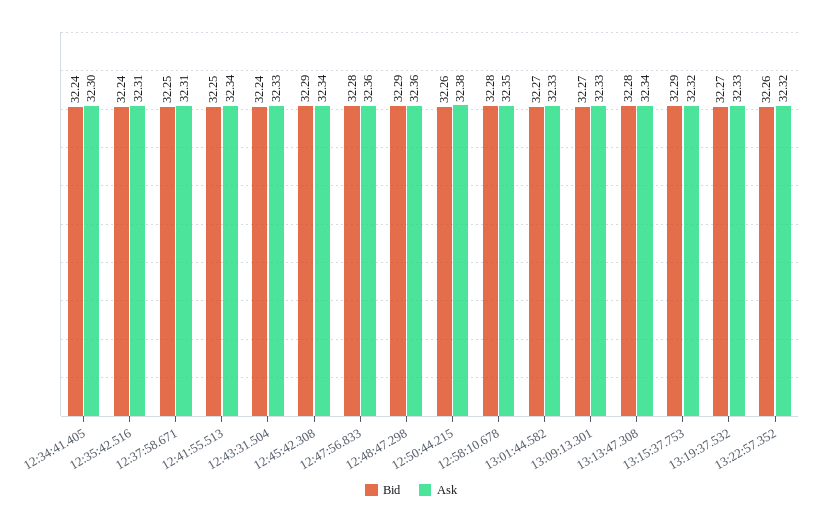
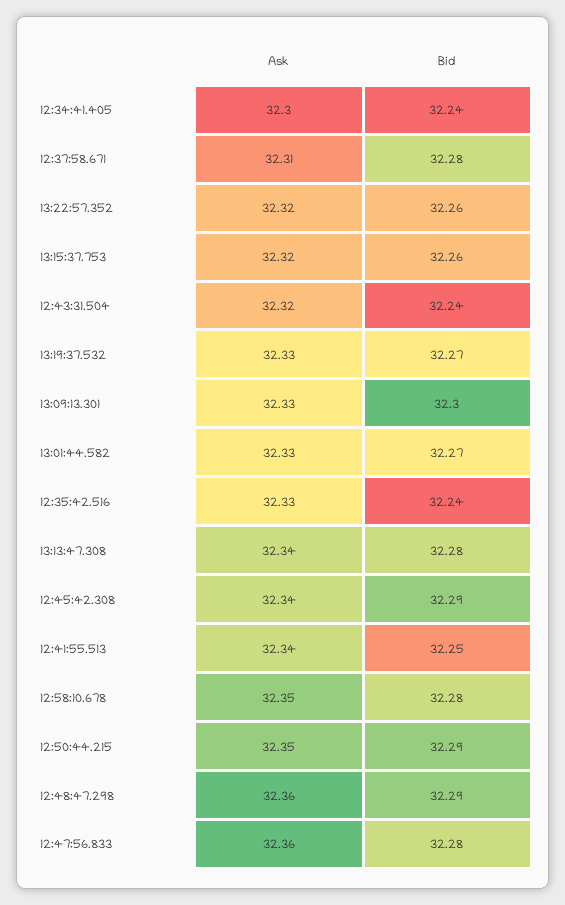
  {
    "Bid": {
      "12:34:41.405": 32.24,
      "12:35:42.516": 32.24,
-     "12:37:58.671": 32.25,
+     "12:37:58.671": 32.28,
      "12:41:55.513": 32.25,
      "12:43:31.504": 32.24,
      "12:45:42.308": 32.29,
      "12:47:56.833": 32.28,
      "12:48:47.298": 32.29,
-     "12:50:44.215": 32.26,
+     "12:50:44.215": 32.29,
      "12:58:10.678": 32.28,
      "13:01:44.582": 32.27,
-     "13:09:13.301": 32.27,
+     "13:09:13.301": 32.3,
      "13:13:47.308": 32.28,
-     "13:15:37.753": 32.29,
+     "13:15:37.753": 32.26,
      "13:19:37.532": 32.27,
      "13:22:57.352": 32.26
    },
    "Ask": {
      "12:34:41.405": 32.3,
-     "12:35:42.516": 32.31,
+     "12:35:42.516": 32.33,
      "12:37:58.671": 32.31,
      "12:41:55.513": 32.34,
-     "12:43:31.504": 32.33,
+     "12:43:31.504": 32.32,
      "12:45:42.308": 32.34,
      "12:47:56.833": 32.36,
      "12:48:47.298": 32.36,
-     "12:50:44.215": 32.38,
+     "12:50:44.215": 32.35,
      "12:58:10.678": 32.35,
      "13:01:44.582": 32.33,
      "13:09:13.301": 32.33,
      "13:13:47.308": 32.34,
      "13:15:37.753": 32.32,
      "13:19:37.532": 32.33,
      "13:22:57.352": 32.32
    }
  }

